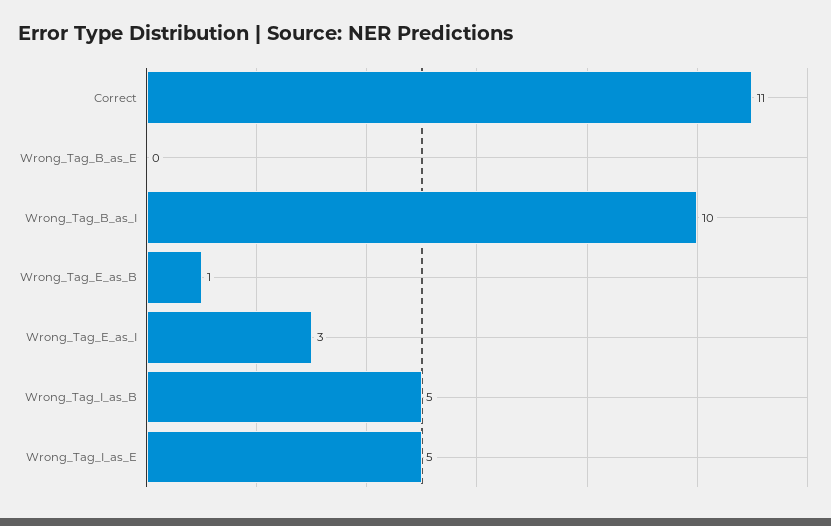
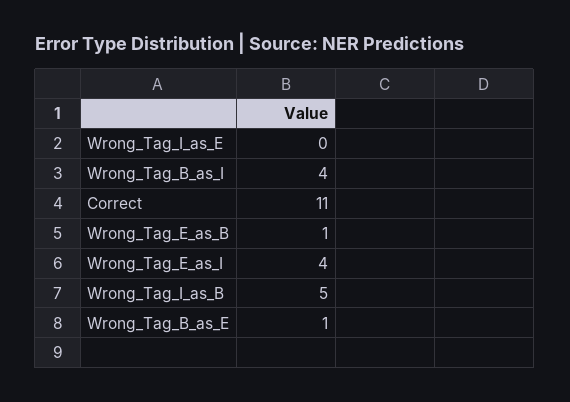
  {
    "Correct": 11,
-   "Wrong_Tag_B_as_E": 0,
+   "Wrong_Tag_B_as_E": 1,
-   "Wrong_Tag_B_as_I": 10,
+   "Wrong_Tag_B_as_I": 4,
    "Wrong_Tag_E_as_B": 1,
-   "Wrong_Tag_E_as_I": 3,
+   "Wrong_Tag_E_as_I": 4,
    "Wrong_Tag_I_as_B": 5,
-   "Wrong_Tag_I_as_E": 5
+   "Wrong_Tag_I_as_E": 0
  }

